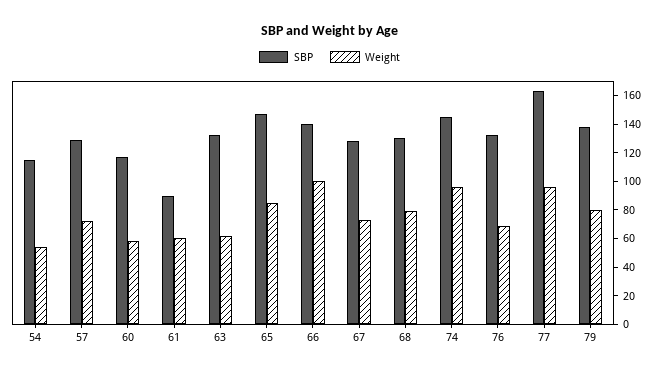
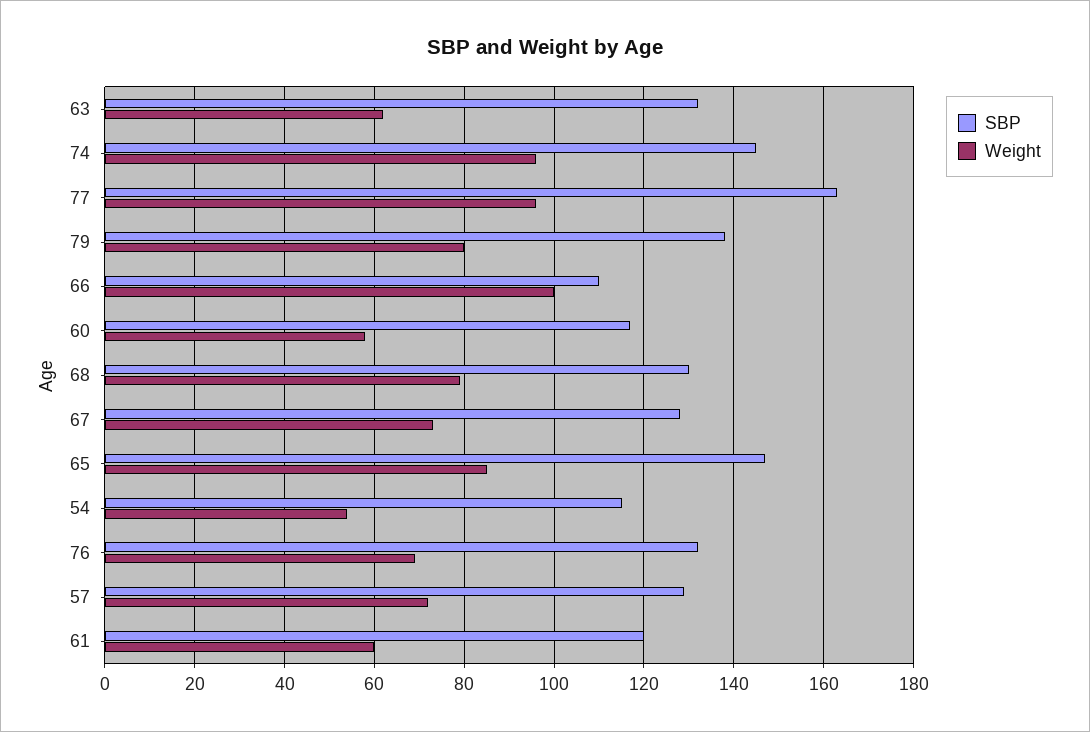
  {
    "SBP": {
      "54": 115,
      "57": 130,
      "60": 115,
-     "61": 90,
+     "61": 120,
      "63": 130,
      "65": 145,
-     "66": 140,
+     "66": 110,
      "67": 130,
      "68": 130,
      "74": 145,
      "76": 130,
      "77": 165,
      "79": 140
    },
    "Weight": {
      "54": 55,
      "57": 70,
      "60": 60,
      "61": 60,
      "63": 60,
      "65": 85,
      "66": 100,
      "67": 75,
      "68": 80,
      "74": 95,
      "76": 70,
      "77": 95,
      "79": 80
    }
  }

